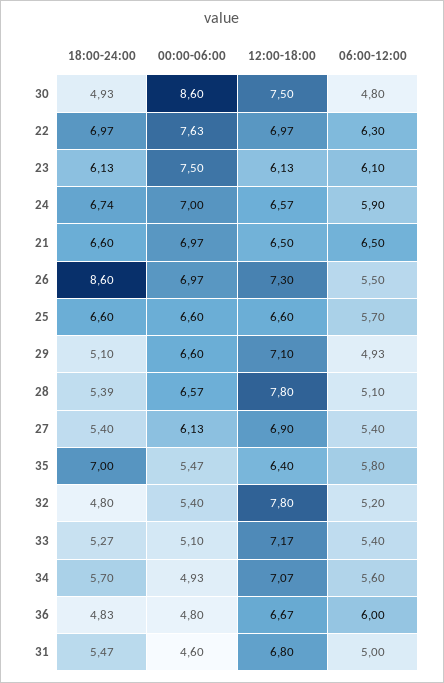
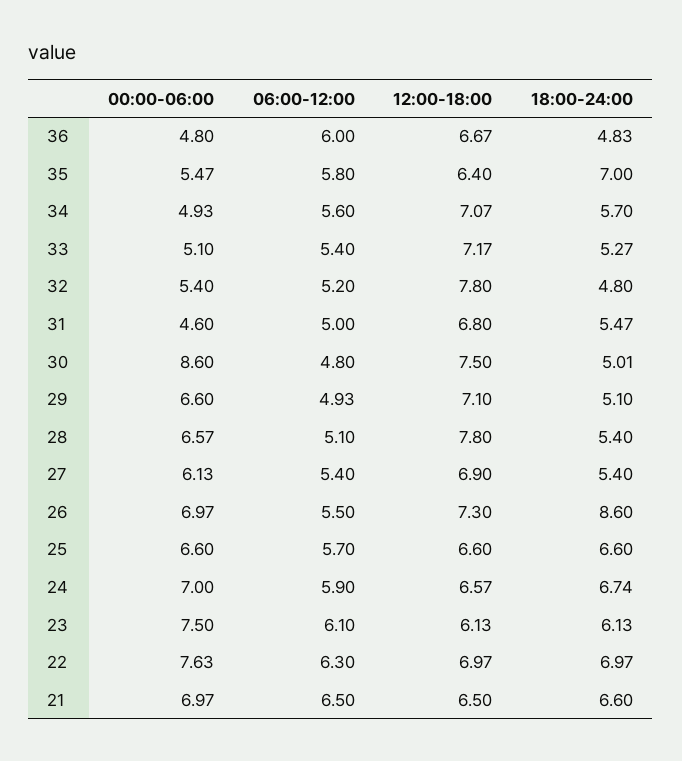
  {
    "18:00-24:00": {
-     "30": 4.93,
+     "30": 5.01,
      "22": 6.97,
      "23": 6.13,
      "24": 6.74,
      "21": 6.6,
      "26": 8.6,
      "25": 6.6,
      "29": 5.1,
-     "28": 5.39,
+     "28": 5.4,
      "27": 5.4,
      "35": 7,
      "32": 4.8,
      "33": 5.27,
      "34": 5.7,
      "36": 4.83,
      "31": 5.47
    },
    "00:00-06:00": {
      "30": 8.6,
      "22": 7.63,
      "23": 7.5,
      "24": 7,
      "21": 6.97,
      "26": 6.97,
      "25": 6.6,
      "29": 6.6,
      "28": 6.57,
      "27": 6.13,
      "35": 5.47,
      "32": 5.4,
      "33": 5.1,
      "34": 4.93,
      "36": 4.8,
      "31": 4.6
    },
    "12:00-18:00": {
      "30": 7.5,
      "22": 6.97,
      "23": 6.13,
      "24": 6.57,
      "21": 6.5,
      "26": 7.3,
      "25": 6.6,
      "29": 7.1,
      "28": 7.8,
      "27": 6.9,
      "35": 6.4,
      "32": 7.8,
      "33": 7.17,
      "34": 7.07,
      "36": 6.67,
      "31": 6.8
    },
    "06:00-12:00": {
      "30": 4.8,
      "22": 6.3,
      "23": 6.1,
      "24": 5.9,
      "21": 6.5,
      "26": 5.5,
      "25": 5.7,
      "29": 4.93,
      "28": 5.1,
      "27": 5.4,
      "35": 5.8,
      "32": 5.2,
      "33": 5.4,
      "34": 5.6,
      "36": 6,
      "31": 5
    }
  }

